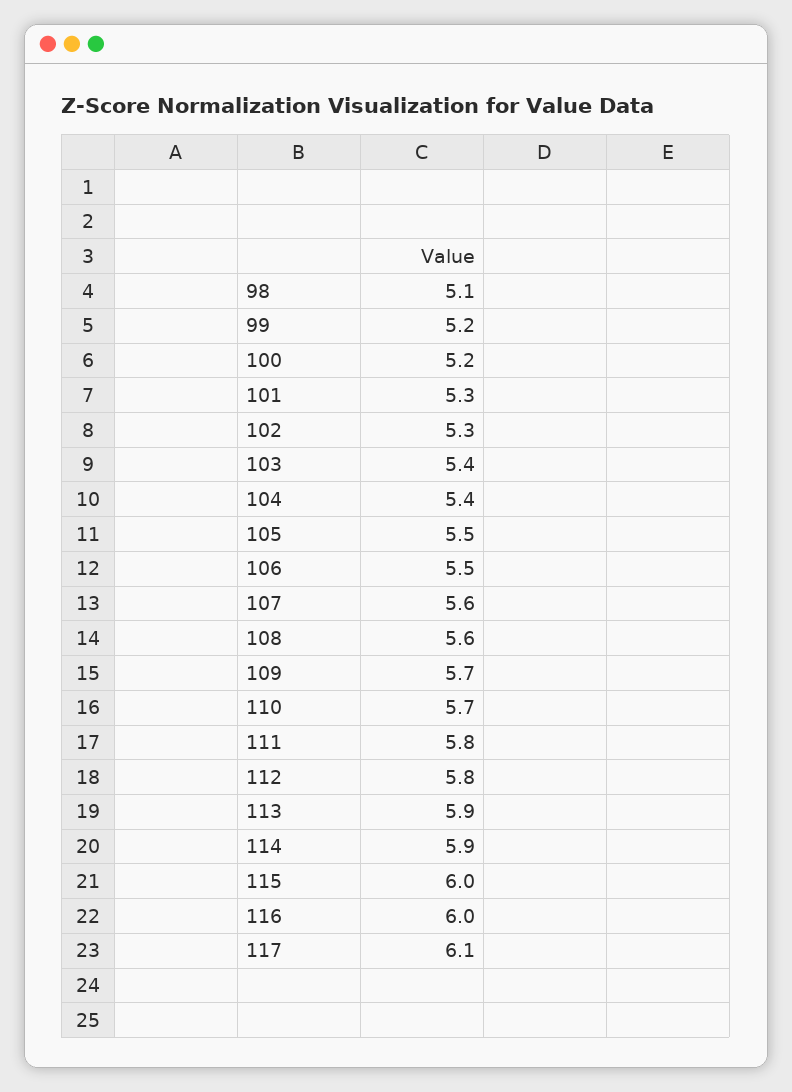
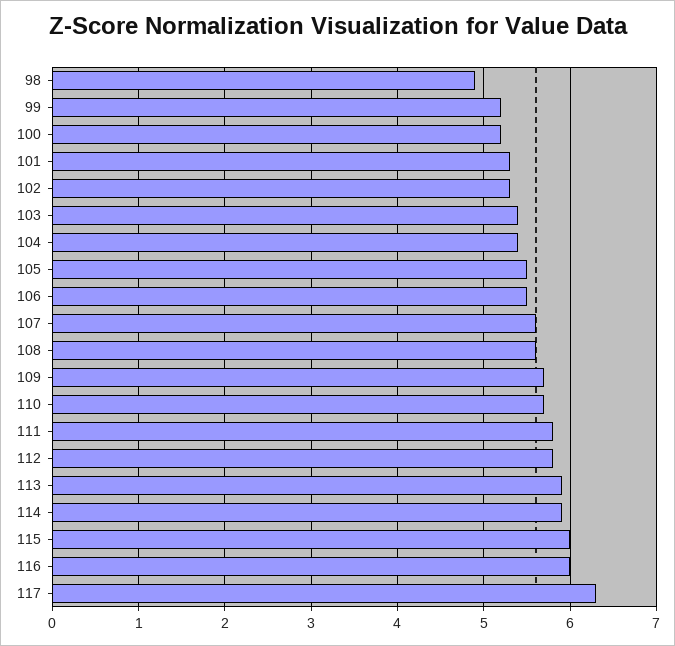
  {
-   "98": 5.1,
+   "98": 4.9,
    "99": 5.2,
    "100": 5.2,
    "101": 5.3,
    "102": 5.3,
    "103": 5.4,
    "104": 5.4,
    "105": 5.5,
    "106": 5.5,
    "107": 5.6,
    "108": 5.6,
    "109": 5.7,
    "110": 5.7,
    "111": 5.8,
    "112": 5.8,
    "113": 5.9,
    "114": 5.9,
    "115": 6,
    "116": 6,
-   "117": 6.1
+   "117": 6.3
  }

